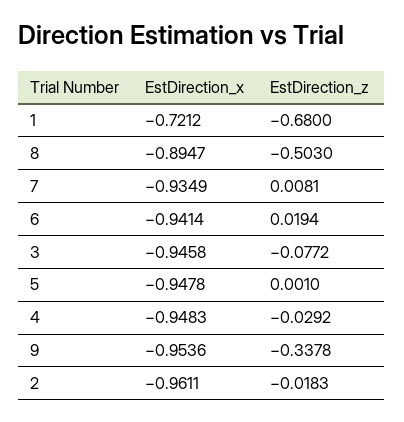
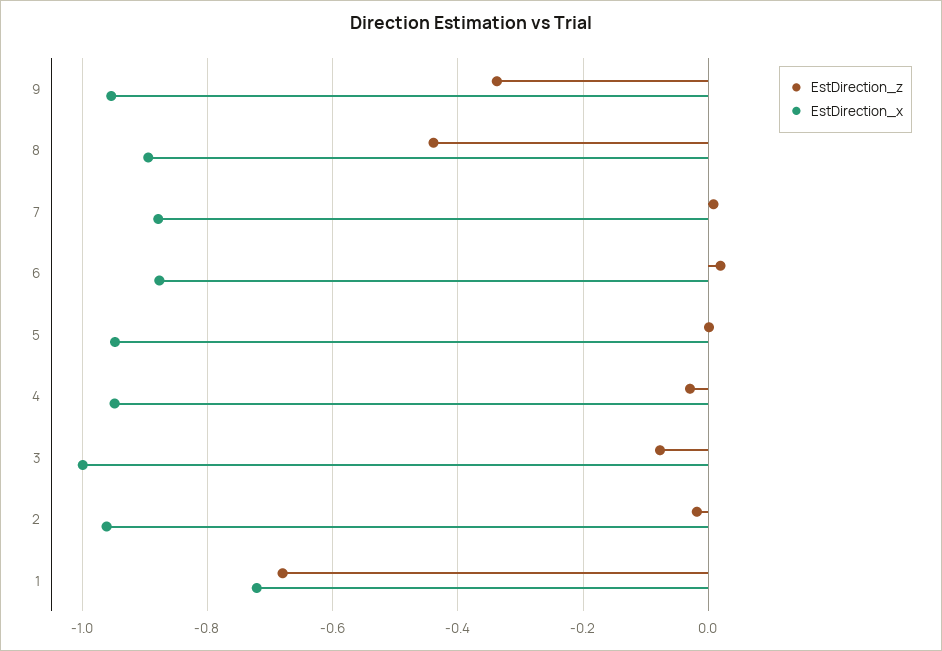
  {
    "EstDirection_x": {
      "1": -0.7212,
      "8": -0.8947,
-     "7": -0.9349,
+     "7": -0.88,
-     "6": -0.9414,
+     "6": -0.88,
-     "3": -0.9458,
+     "3": -1,
      "5": -0.9478,
      "4": -0.9483,
      "9": -0.9536,
      "2": -0.9611
    },
    "EstDirection_z": {
      "1": -0.68,
-     "8": -0.503,
+     "8": -0.44,
      "7": 0.0081,
      "6": 0.0194,
      "3": -0.0772,
      "5": 0.001,
      "4": -0.0292,
      "9": -0.3378,
      "2": -0.0183
    }
  }

